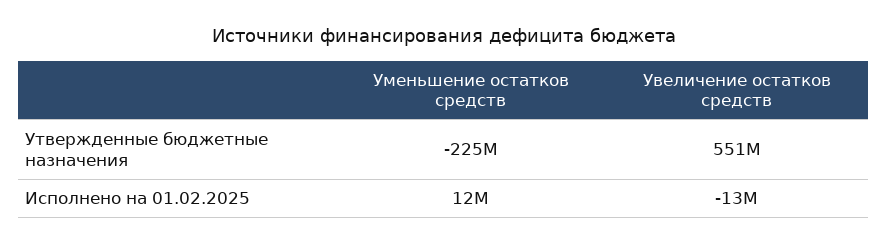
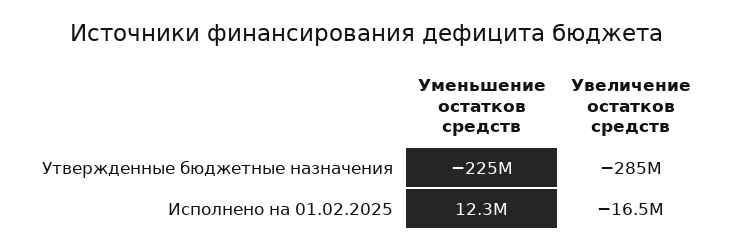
  {
    "Уменьшение остатков средств": {
      "Утвержденные бюджетные назначения": -225000000,
      "Исполнено на 01.02.2025": 12300000
    },
    "Увеличение остатков средств": {
-     "Утвержденные бюджетные назначения": 551000000,
+     "Утвержденные бюджетные назначения": -285000000,
-     "Исполнено на 01.02.2025": -13000000
+     "Исполнено на 01.02.2025": -16500000
    }
  }

